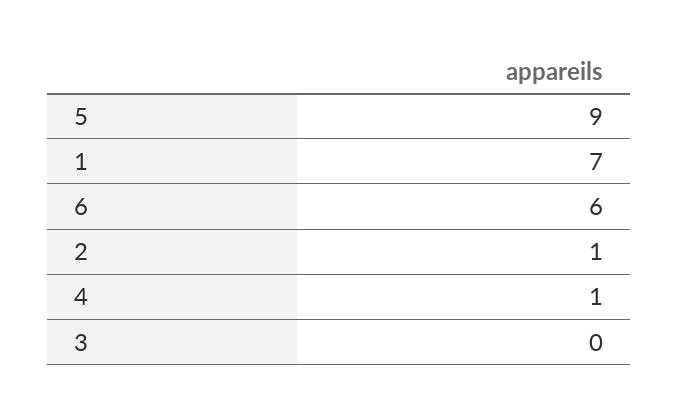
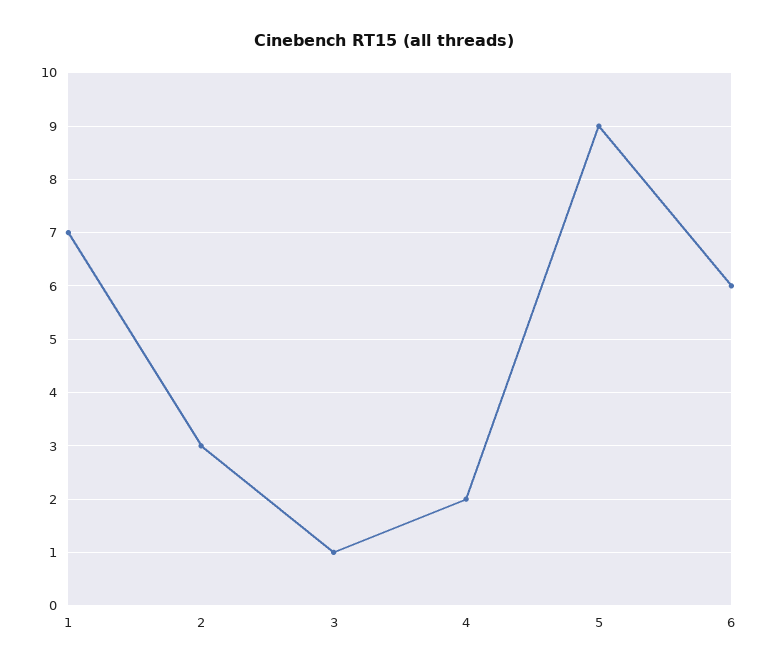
  {
    "5": 9,
    "1": 7,
    "6": 6,
-   "2": 1,
+   "2": 3,
-   "4": 1,
+   "4": 2,
-   "3": 0
+   "3": 1
  }

